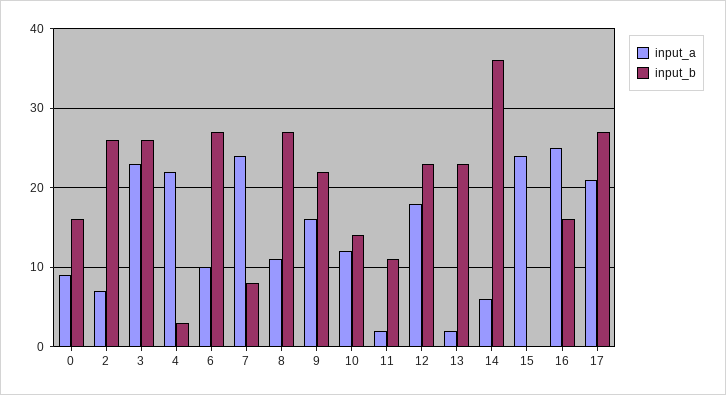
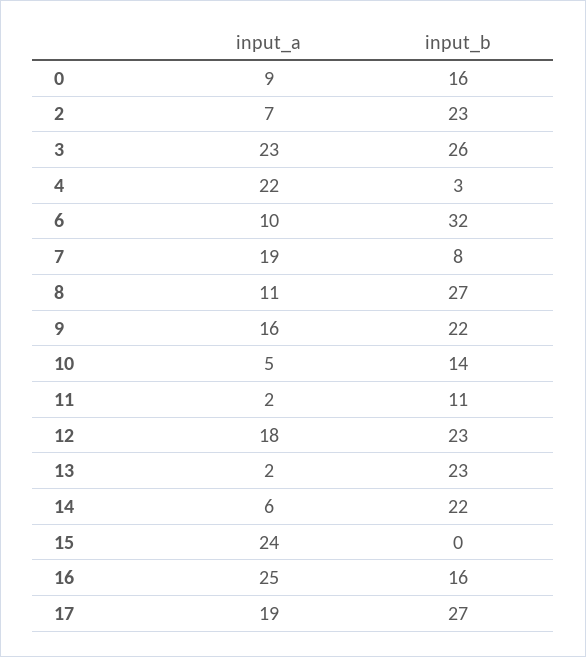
  {
    "input_a": {
      "0": 9,
      "2": 7,
      "3": 23,
      "4": 22,
      "6": 10,
-     "7": 24,
+     "7": 19,
      "8": 11,
      "9": 16,
-     "10": 12,
+     "10": 5,
      "11": 2,
      "12": 18,
      "13": 2,
      "14": 6,
      "15": 24,
      "16": 25,
-     "17": 21
+     "17": 19
    },
    "input_b": {
      "0": 16,
-     "2": 26,
+     "2": 23,
      "3": 26,
      "4": 3,
-     "6": 27,
+     "6": 32,
      "7": 8,
      "8": 27,
      "9": 22,
      "10": 14,
      "11": 11,
      "12": 23,
      "13": 23,
-     "14": 36,
+     "14": 22,
      "15": 0,
      "16": 16,
      "17": 27
    }
  }

